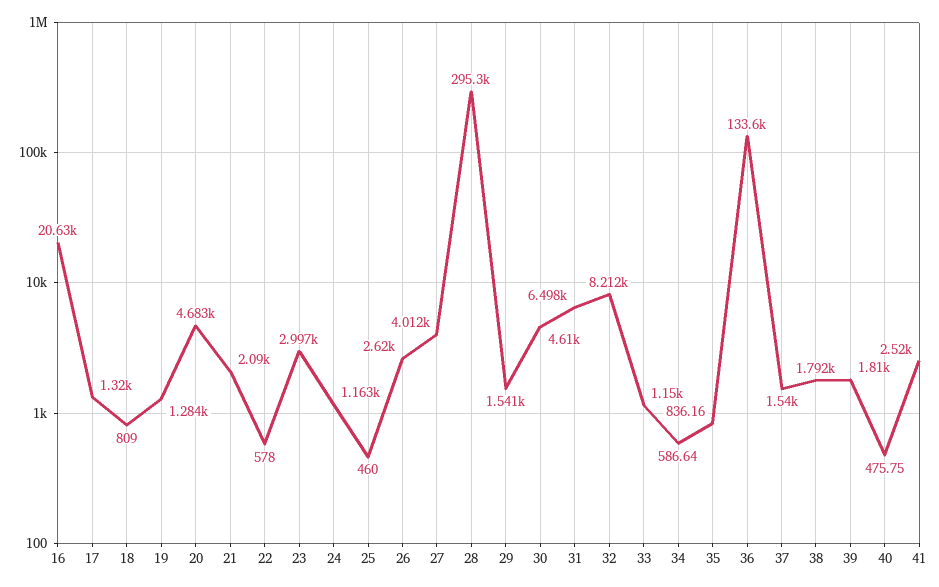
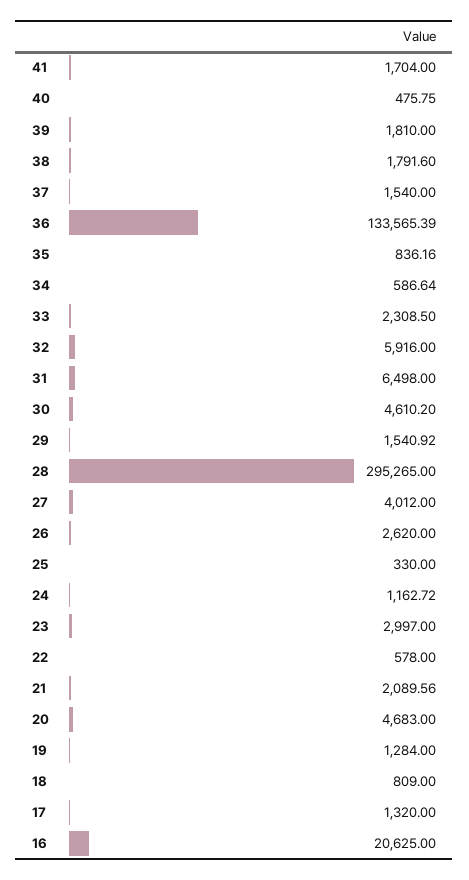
  {
    "16": 20625,
    "17": 1320,
    "18": 809,
    "19": 1284,
    "20": 4683,
    "21": 2089.56,
    "22": 578,
    "23": 2997,
    "24": 1162.72,
-   "25": 460,
+   "25": 330,
    "26": 2620,
    "27": 4012,
    "28": 295265,
    "29": 1540.92,
    "30": 4610.2,
    "31": 6498,
-   "32": 8212,
+   "32": 5916,
-   "33": 1150,
+   "33": 2308.5,
    "34": 586.64,
    "35": 836.16,
    "36": 133565.39,
    "37": 1540,
    "38": 1791.6,
    "39": 1810,
    "40": 475.75,
-   "41": 2520
+   "41": 1704
  }

